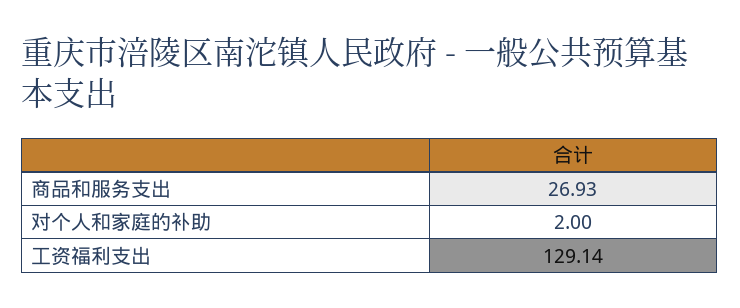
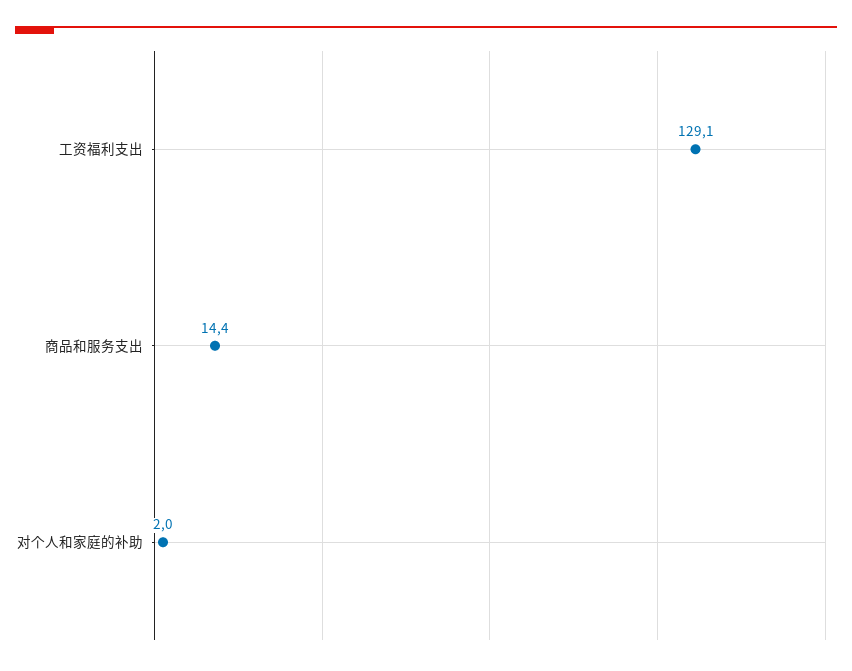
  {
-   "商品和服务支出": 26.93,
+   "商品和服务支出": 14.4,
    "对个人和家庭的补助": 2,
    "工资福利支出": 129.14
  }

